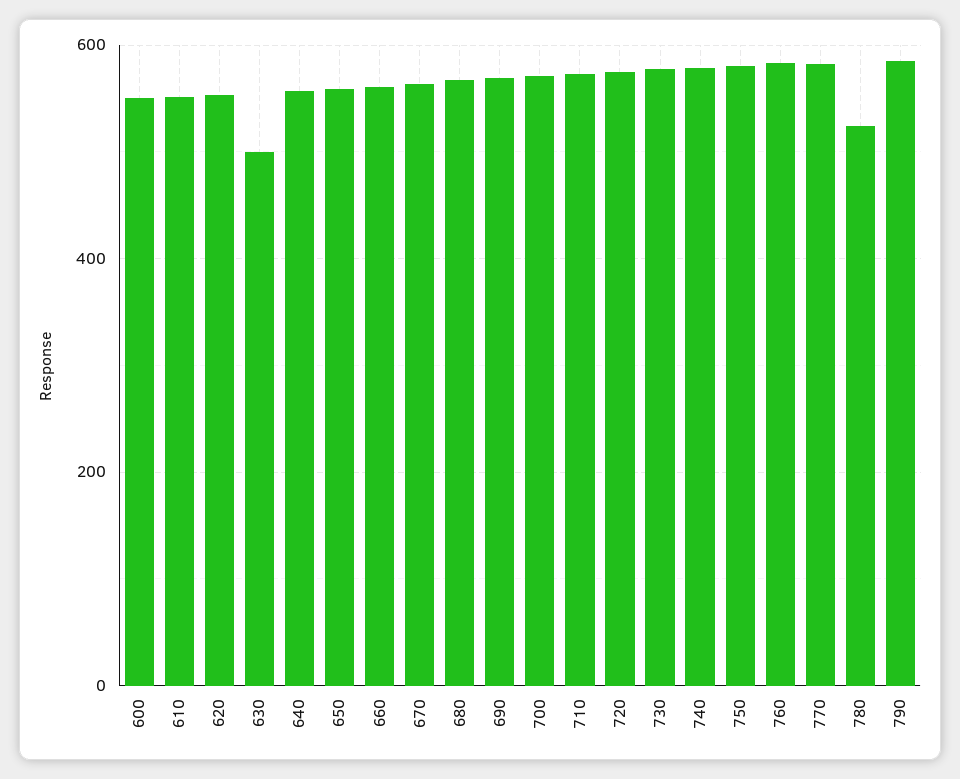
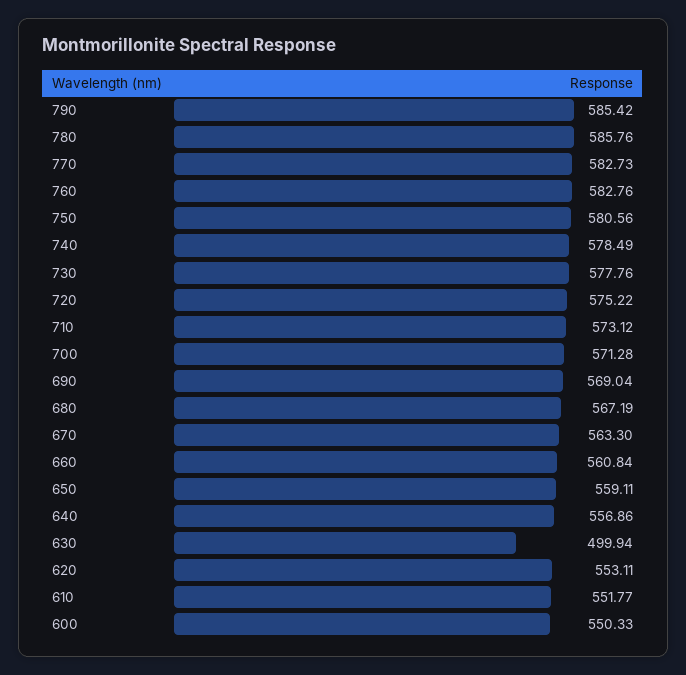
  {
    "600": 550.33,
    "610": 551.77,
    "620": 553.11,
    "630": 499.94,
    "640": 556.86,
    "650": 559.11,
    "660": 560.84,
    "670": 563.3,
    "680": 567.19,
    "690": 569.04,
    "700": 571.28,
    "710": 573.12,
    "720": 575.22,
    "730": 577.76,
    "740": 578.49,
    "750": 580.56,
    "760": 582.76,
    "770": 582.73,
-   "780": 520,
+   "780": 585.76,
    "790": 585.42
  }

